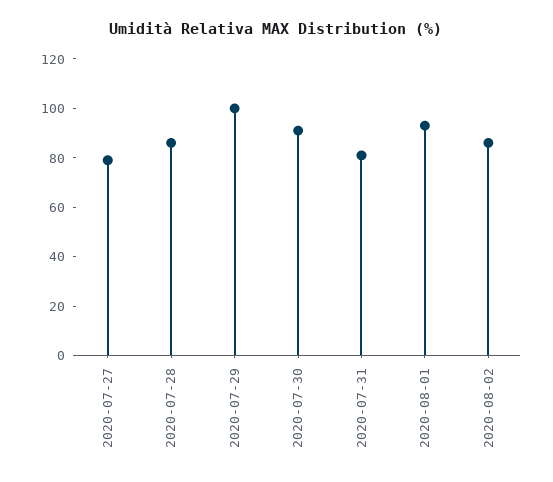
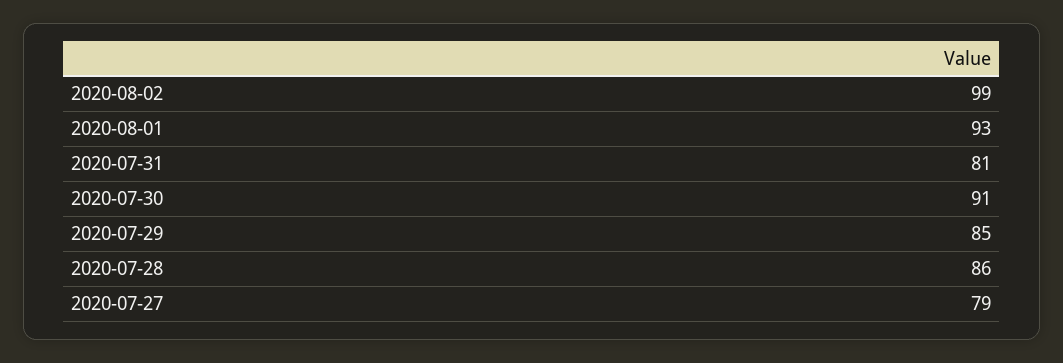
  {
    "2020-07-27": 79,
    "2020-07-28": 86,
-   "2020-07-29": 100,
+   "2020-07-29": 85,
    "2020-07-30": 91,
    "2020-07-31": 81,
    "2020-08-01": 93,
-   "2020-08-02": 85
+   "2020-08-02": 99
  }

